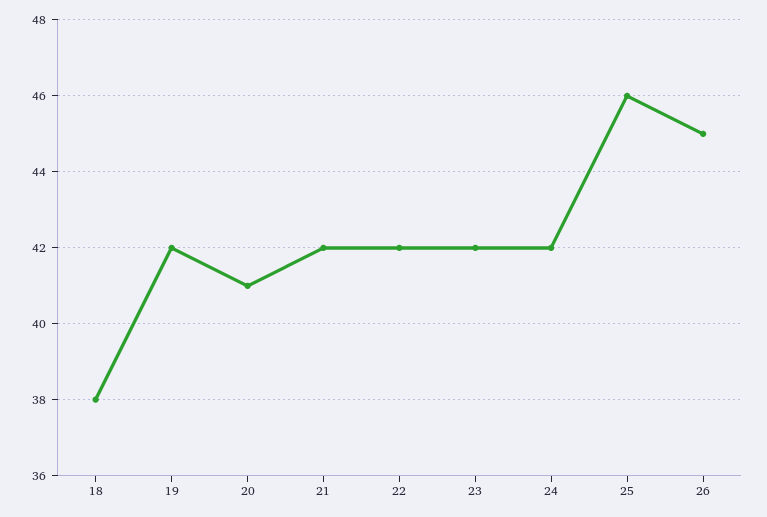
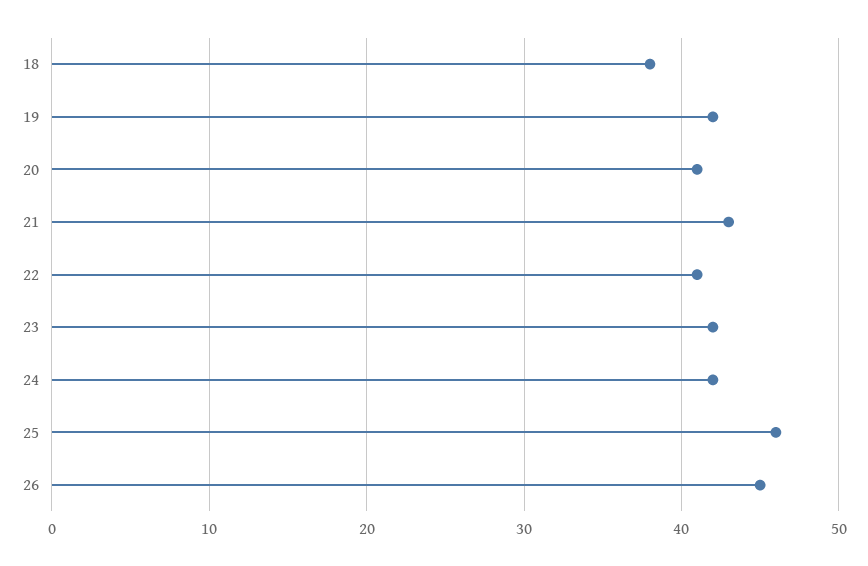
  {
    "18": 38,
    "19": 42,
    "20": 41,
-   "21": 42,
+   "21": 43,
-   "22": 42,
+   "22": 41,
    "23": 42,
    "24": 42,
    "25": 46,
    "26": 45
  }

